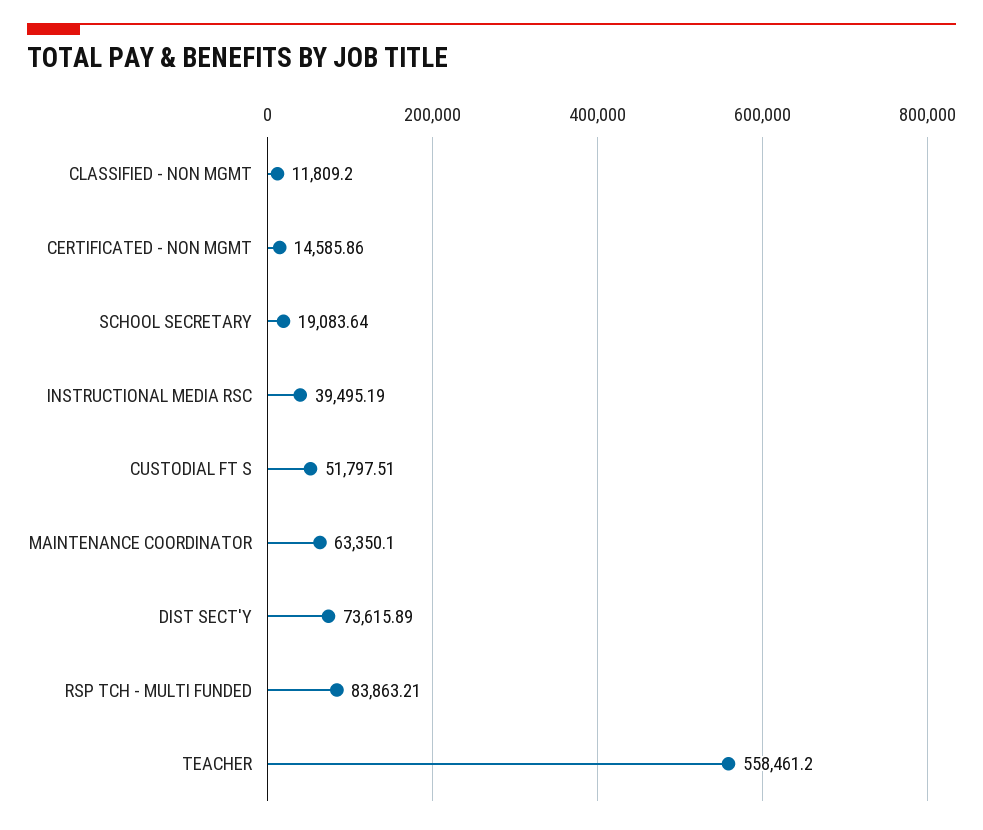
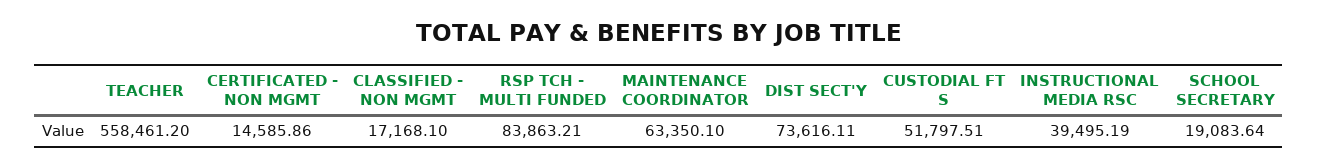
  {
-   "CLASSIFIED - NON MGMT": 11809.2,
+   "CLASSIFIED - NON MGMT": 17168.1,
    "CERTIFICATED - NON MGMT": 14585.86,
    "SCHOOL SECRETARY": 19083.64,
    "INSTRUCTIONAL MEDIA RSC": 39495.19,
    "CUSTODIAL FT S": 51797.51,
    "MAINTENANCE COORDINATOR": 63350.1,
-   "DIST SECT'Y": 73615.89,
+   "DIST SECT'Y": 73616.11,
    "RSP TCH - MULTI FUNDED": 83863.21,
    "TEACHER": 558461.2
  }

